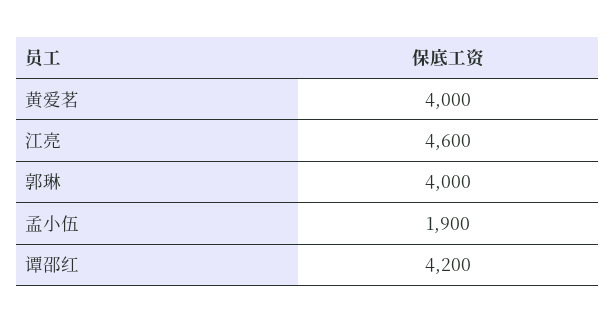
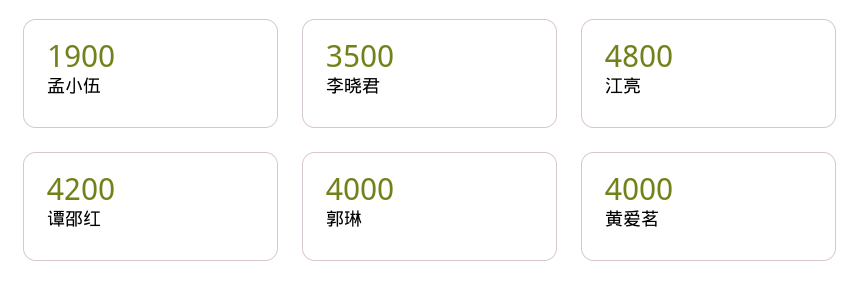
  {
    "黄爱茗": 4000,
-   "江亮": 4600,
+   "江亮": 4800,
    "郭琳": 4000,
    "孟小伍": 1900,
-   "谭邵红": 4200
+   "谭邵红": 4200,
+   "李晓君": 3500
  }

